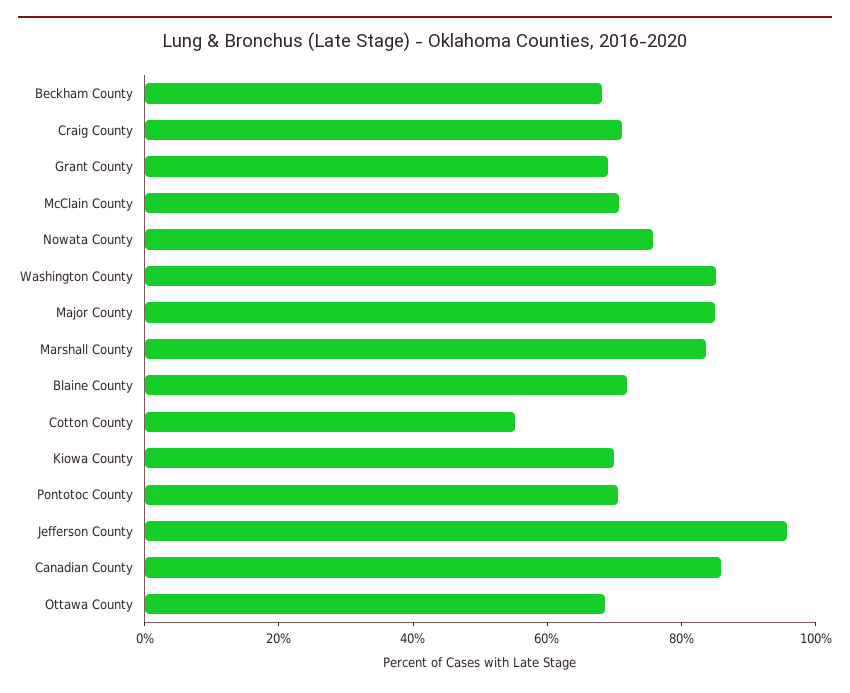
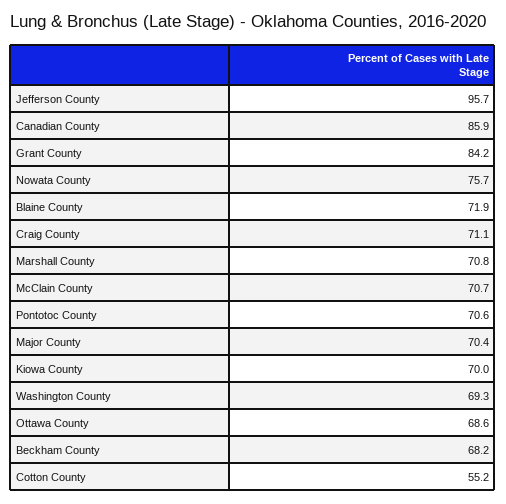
  {
    "Beckham County": 68.2,
    "Craig County": 71.1,
-   "Grant County": 70,
+   "Grant County": 84.2,
    "McClain County": 70.7,
    "Nowata County": 75.7,
-   "Washington County": 85,
+   "Washington County": 69.3,
-   "Major County": 85,
+   "Major County": 70.4,
-   "Marshall County": 85,
+   "Marshall County": 70.8,
    "Blaine County": 71.9,
    "Cotton County": 55.2,
    "Kiowa County": 70,
    "Pontotoc County": 70.6,
    "Jefferson County": 95.7,
    "Canadian County": 85.9,
    "Ottawa County": 68.6
  }

